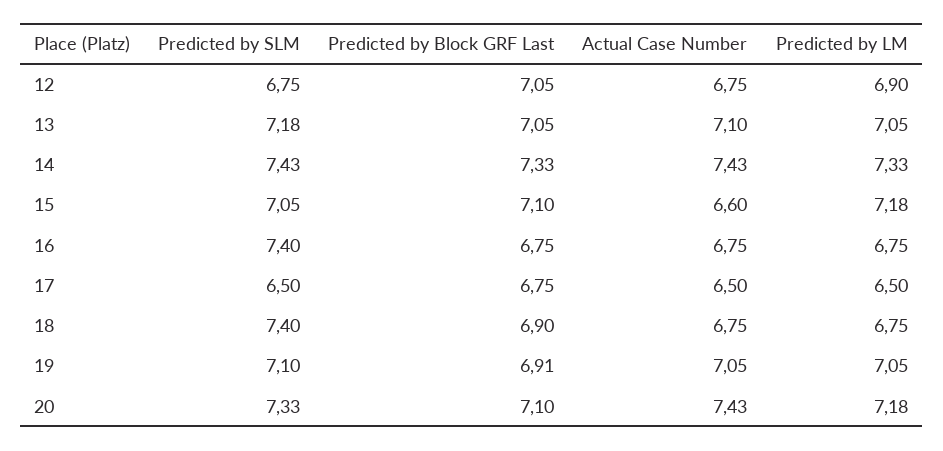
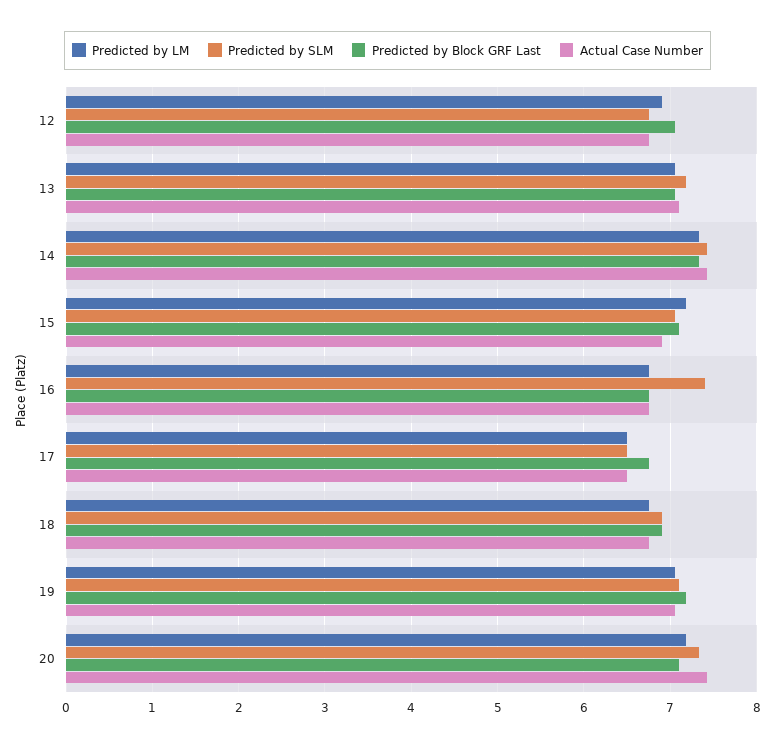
  {
    "Predicted by SLM": {
      "12": 6.75,
      "13": 7.18,
      "14": 7.43,
      "15": 7.05,
      "16": 7.4,
      "17": 6.5,
-     "18": 7.4,
+     "18": 6.9,
      "19": 7.1,
      "20": 7.33
    },
    "Predicted by Block GRF Last": {
      "12": 7.05,
      "13": 7.05,
      "14": 7.33,
      "15": 7.1,
      "16": 6.75,
      "17": 6.75,
      "18": 6.9,
-     "19": 6.91,
+     "19": 7.2,
      "20": 7.1
    },
    "Actual Case Number": {
      "12": 6.75,
      "13": 7.1,
      "14": 7.43,
-     "15": 6.6,
+     "15": 6.9,
      "16": 6.75,
      "17": 6.5,
      "18": 6.75,
      "19": 7.05,
      "20": 7.43
    },
    "Predicted by LM": {
      "12": 6.9,
      "13": 7.05,
      "14": 7.33,
      "15": 7.18,
      "16": 6.75,
      "17": 6.5,
      "18": 6.75,
      "19": 7.05,
      "20": 7.18
    }
  }

